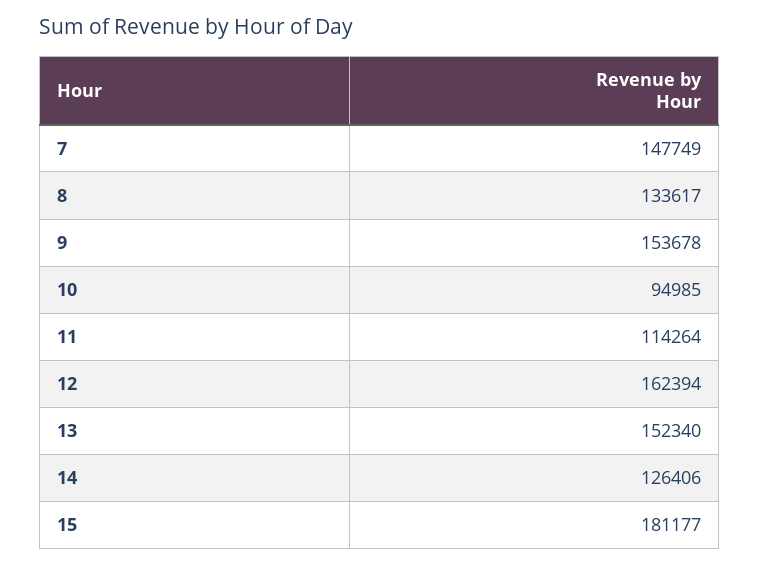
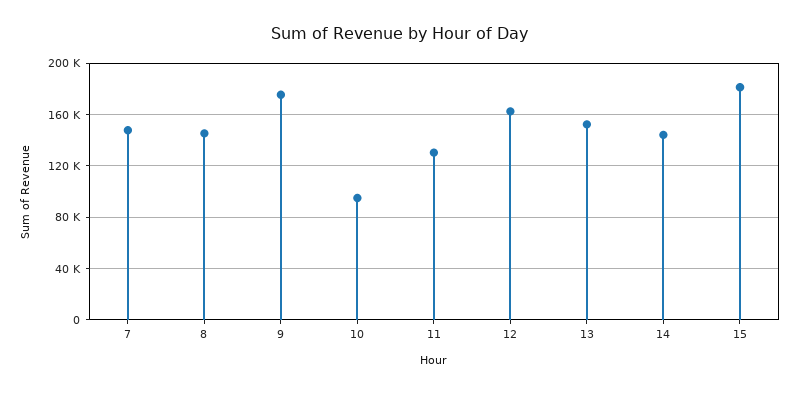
  {
    "7": 147749,
-   "8": 133617,
+   "8": 145000,
-   "9": 153678,
+   "9": 175000,
    "10": 94985,
-   "11": 114264,
+   "11": 130000,
    "12": 162394,
    "13": 152340,
-   "14": 126406,
+   "14": 145000,
    "15": 181177
  }

